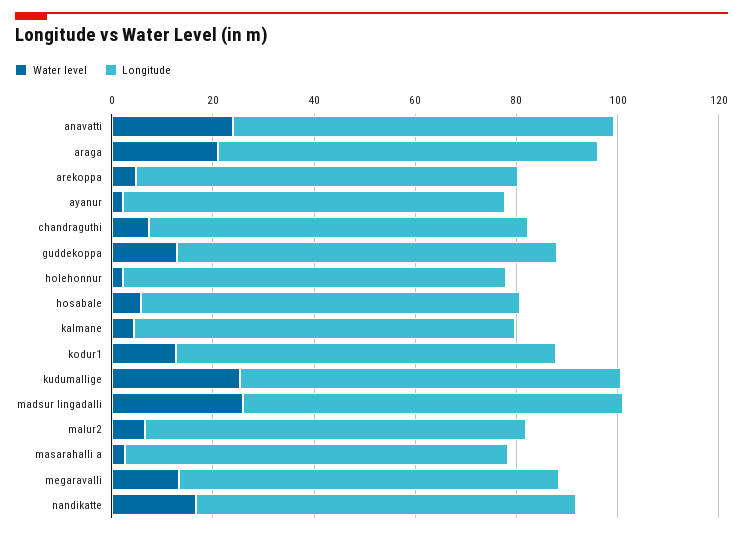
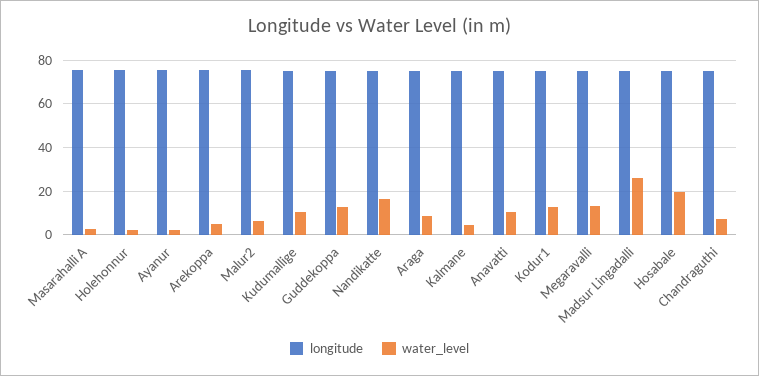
  {
    "Water level": {
-     "anavatti": 25,
+     "anavatti": 10,
-     "araga": 20,
+     "araga": 10,
      "arekoppa": 5,
      "ayanur": 0,
      "chandraguthi": 5,
      "guddekoppa": 15,
      "holehonnur": 0,
-     "hosabale": 5,
+     "hosabale": 20,
      "kalmane": 5,
      "kodur1": 15,
-     "kudumallige": 25,
+     "kudumallige": 10,
      "madsur lingadalli": 25,
      "malur2": 5,
      "masarahalli a": 5,
      "megaravalli": 15,
      "nandikatte": 15
    },
    "Longitude": {
      "anavatti": 75,
      "araga": 75,
      "arekoppa": 75,
      "ayanur": 75,
      "chandraguthi": 75,
      "guddekoppa": 75,
      "holehonnur": 75,
      "hosabale": 75,
      "kalmane": 75,
      "kodur1": 75,
      "kudumallige": 75,
      "madsur lingadalli": 75,
      "malur2": 75,
      "masarahalli a": 75,
      "megaravalli": 75,
      "nandikatte": 75
    }
  }

